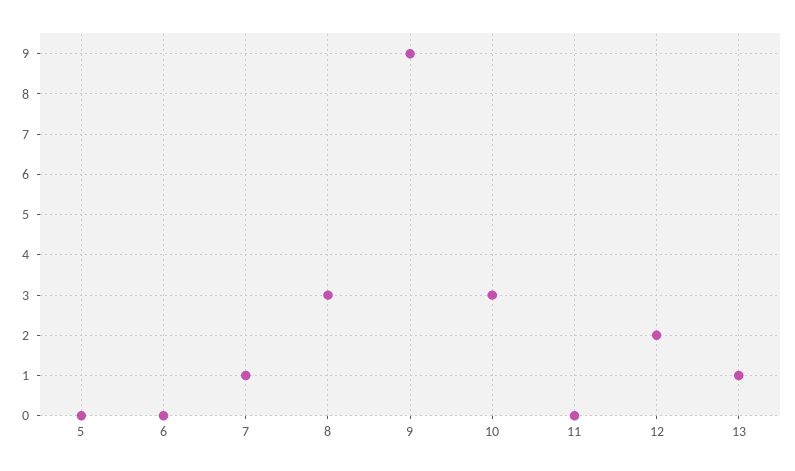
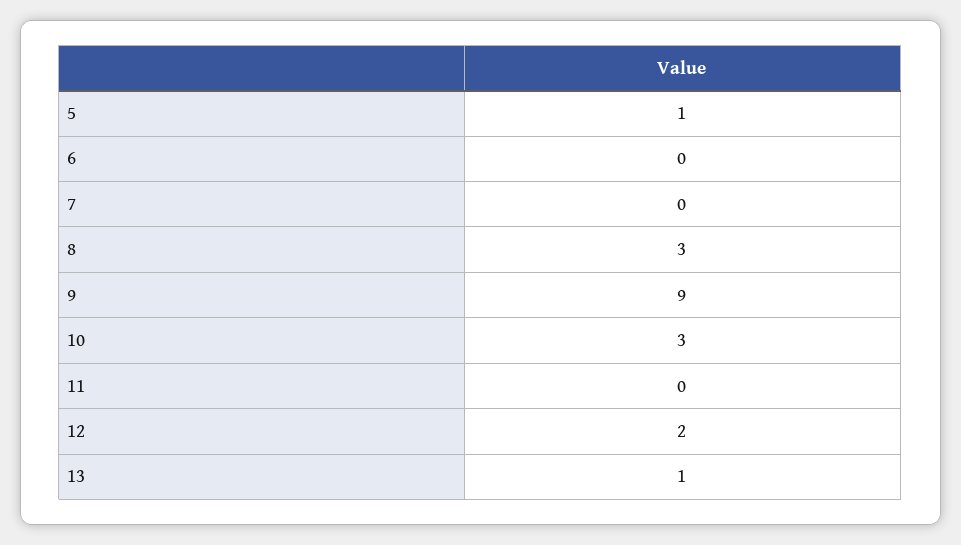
  {
-   "5": 0,
+   "5": 1,
    "6": 0,
-   "7": 1,
+   "7": 0,
    "8": 3,
    "9": 9,
    "10": 3,
    "11": 0,
    "12": 2,
    "13": 1
  }

